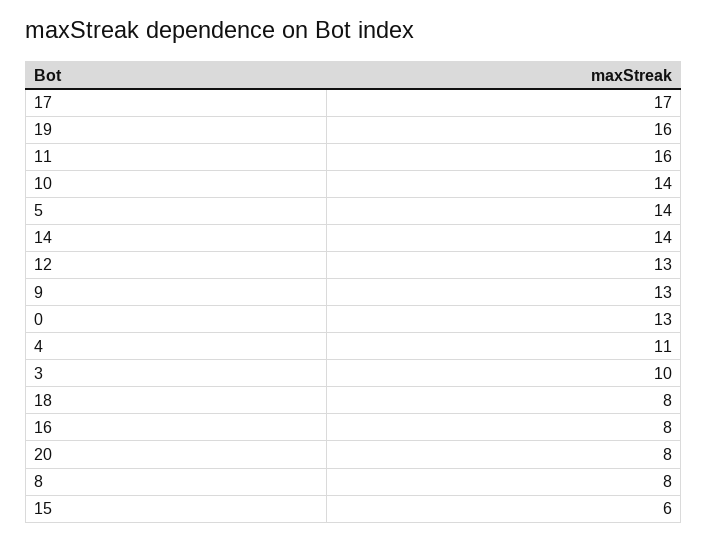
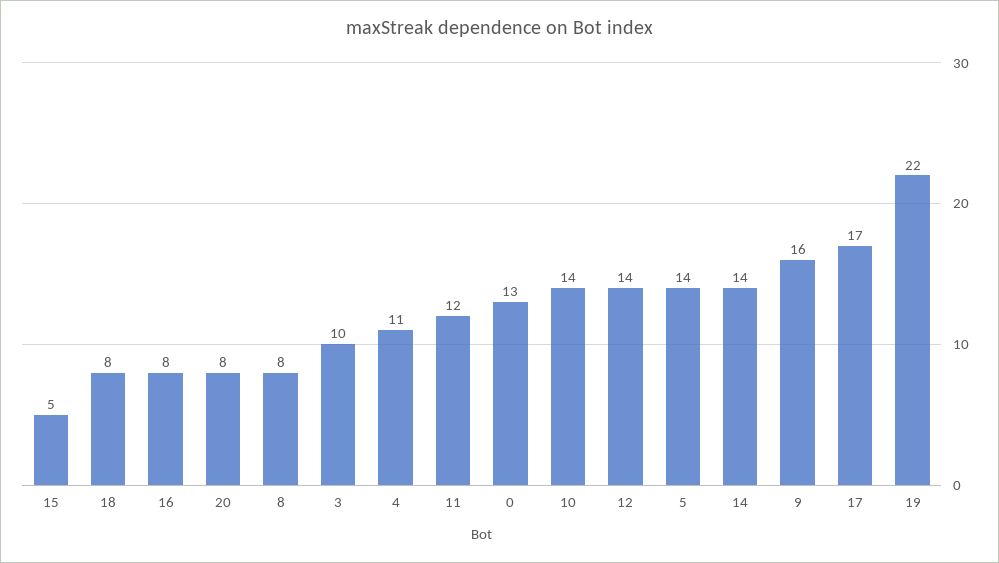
  {
    "17": 17,
-   "19": 16,
+   "19": 22,
-   "11": 16,
+   "11": 12,
    "10": 14,
    "5": 14,
    "14": 14,
-   "12": 13,
+   "12": 14,
-   "9": 13,
+   "9": 16,
    "0": 13,
    "4": 11,
    "3": 10,
    "18": 8,
    "16": 8,
    "20": 8,
    "8": 8,
-   "15": 6
+   "15": 5
  }

